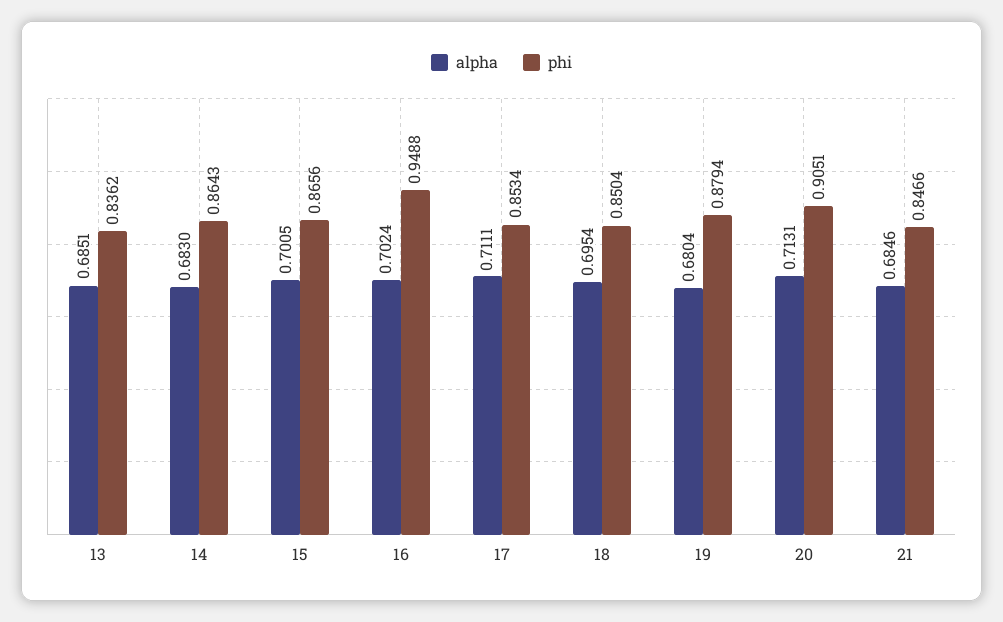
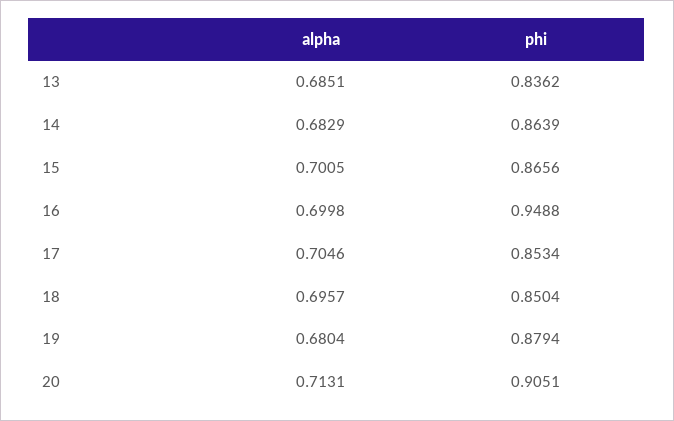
  {
    "alpha": {
      "13": 0.6851,
-     "14": 0.683,
+     "14": 0.6829,
      "15": 0.7005,
-     "16": 0.7024,
+     "16": 0.6998,
-     "17": 0.7111,
+     "17": 0.7046,
-     "18": 0.6954,
+     "18": 0.6957,
      "19": 0.6804,
-     "20": 0.7131,
+     "20": 0.7131
-     "21": 0.6846
    },
    "phi": {
      "13": 0.8362,
-     "14": 0.8643,
+     "14": 0.8639,
      "15": 0.8656,
      "16": 0.9488,
      "17": 0.8534,
      "18": 0.8504,
      "19": 0.8794,
-     "20": 0.9051,
+     "20": 0.9051
-     "21": 0.8466
    }
  }

